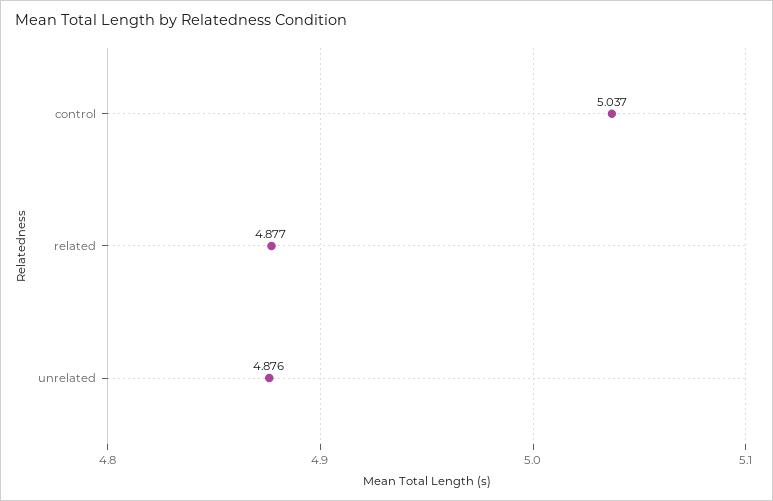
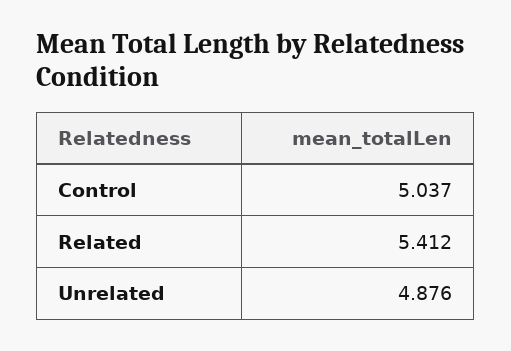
  {
    "control": 5.037,
-   "related": 4.877,
+   "related": 5.412,
    "unrelated": 4.876
  }

